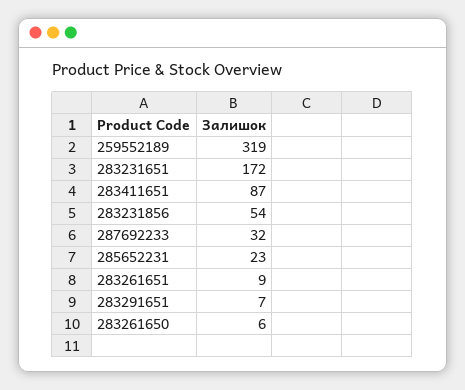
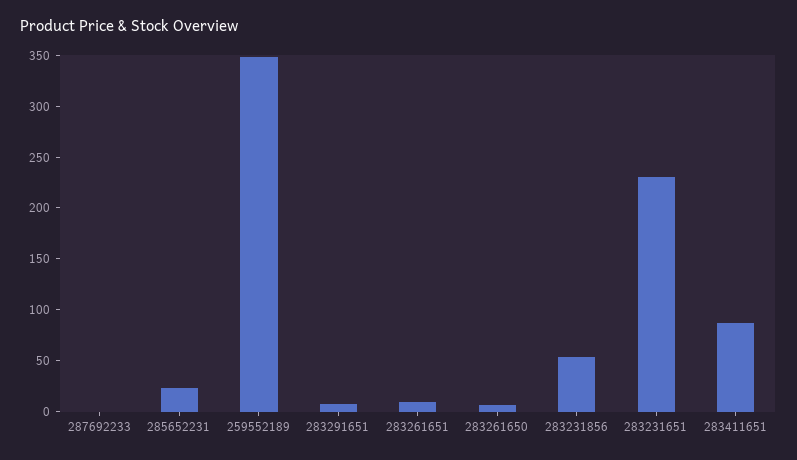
  {
-   "259552189": 319,
+   "259552189": 350,
-   "283231651": 172,
+   "283231651": 230,
    "283411651": 87,
    "283231856": 54,
-   "287692233": 32,
+   "287692233": 0,
    "285652231": 23,
    "283261651": 9,
    "283291651": 7,
    "283261650": 6
  }

